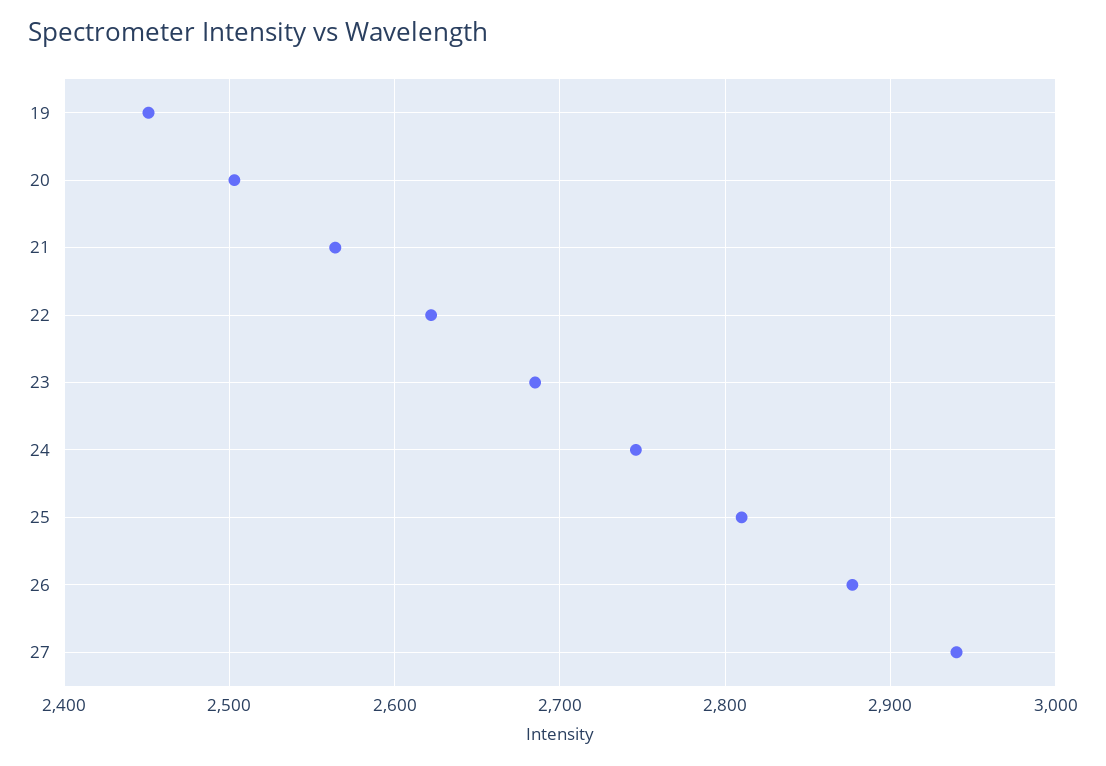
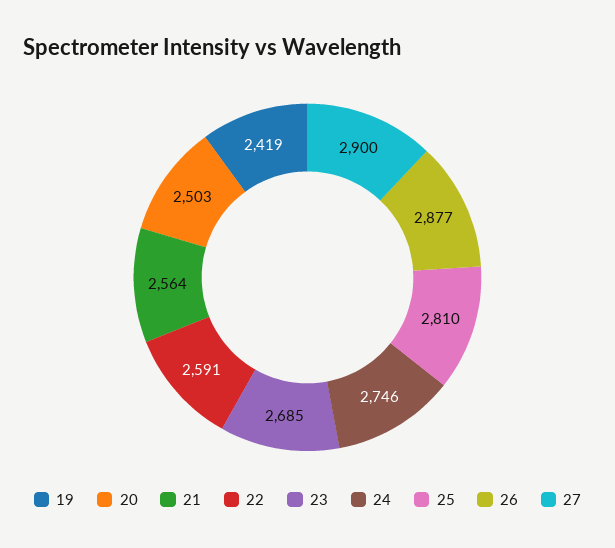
  {
-   "19": 2450,
+   "19": 2419,
    "20": 2503,
    "21": 2564,
-   "22": 2620,
+   "22": 2591,
    "23": 2685,
    "24": 2746,
    "25": 2810,
    "26": 2877,
-   "27": 2940
+   "27": 2900
  }

